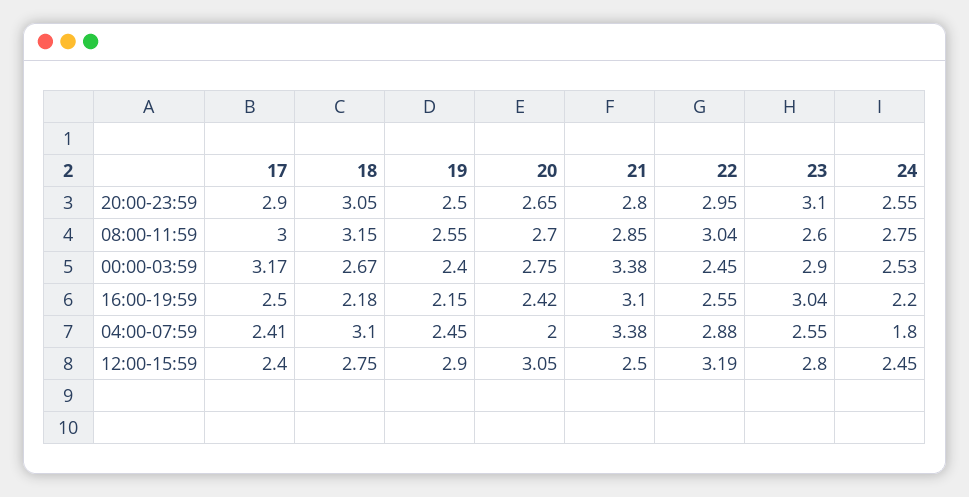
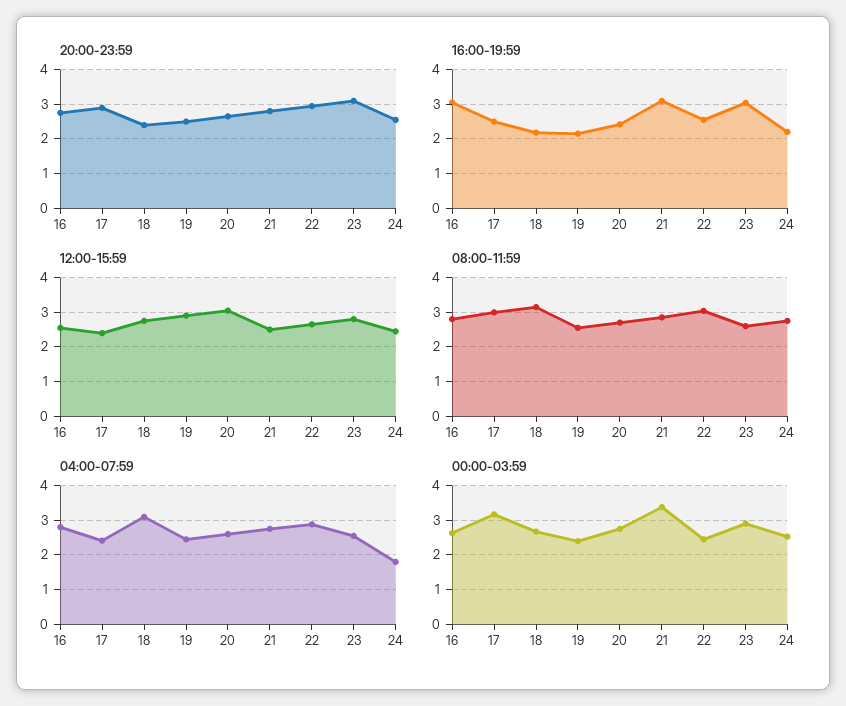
  {
    "20:00-23:59": {
      "17": 2.9,
-     "18": 3.05,
+     "18": 2.4,
      "19": 2.5,
      "20": 2.65,
      "21": 2.8,
      "22": 2.95,
      "23": 3.1,
-     "24": 2.55
+     "24": 2.55,
+     "16": 2.8
    },
    "08:00-11:59": {
      "17": 3,
      "18": 3.15,
      "19": 2.55,
      "20": 2.7,
      "21": 2.85,
      "22": 3.04,
      "23": 2.6,
-     "24": 2.75
+     "24": 2.75,
+     "16": 2.8
    },
    "00:00-03:59": {
      "17": 3.17,
      "18": 2.67,
      "19": 2.4,
      "20": 2.75,
      "21": 3.38,
      "22": 2.45,
      "23": 2.9,
-     "24": 2.53
+     "24": 2.53,
+     "16": 2.6
    },
    "16:00-19:59": {
      "17": 2.5,
      "18": 2.18,
      "19": 2.15,
      "20": 2.42,
      "21": 3.1,
      "22": 2.55,
      "23": 3.04,
-     "24": 2.2
+     "24": 2.2,
+     "16": 3
    },
    "04:00-07:59": {
      "17": 2.41,
      "18": 3.1,
      "19": 2.45,
-     "20": 2,
+     "20": 2.6,
-     "21": 3.38,
+     "21": 2.8,
      "22": 2.88,
      "23": 2.55,
-     "24": 1.8
+     "24": 1.8,
+     "16": 2.8
    },
    "12:00-15:59": {
      "17": 2.4,
      "18": 2.75,
      "19": 2.9,
      "20": 3.05,
      "21": 2.5,
-     "22": 3.19,
+     "22": 2.6,
      "23": 2.8,
-     "24": 2.45
+     "24": 2.45,
+     "16": 2.6
    }
  }

